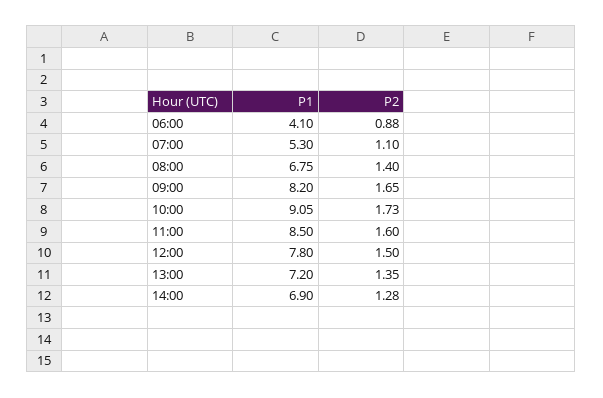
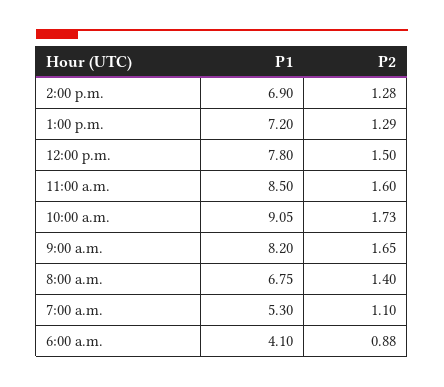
  {
    "P1": {
      "06:00": 4.1,
      "07:00": 5.3,
      "08:00": 6.75,
      "09:00": 8.2,
      "10:00": 9.05,
      "11:00": 8.5,
      "12:00": 7.8,
      "13:00": 7.2,
      "14:00": 6.9
    },
    "P2": {
      "06:00": 0.88,
      "07:00": 1.1,
      "08:00": 1.4,
      "09:00": 1.65,
      "10:00": 1.73,
      "11:00": 1.6,
      "12:00": 1.5,
-     "13:00": 1.35,
+     "13:00": 1.29,
      "14:00": 1.28
    }
  }

